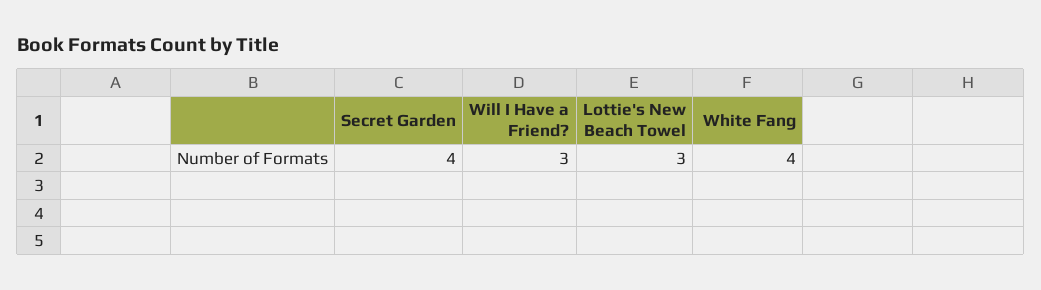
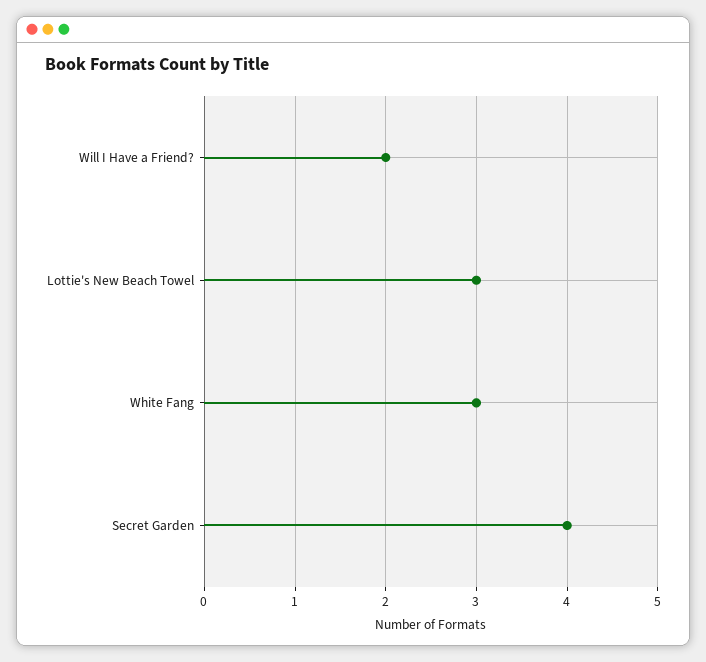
  {
    "Secret Garden": 4,
-   "Will I Have a Friend?": 3,
+   "Will I Have a Friend?": 2,
    "Lottie's New Beach Towel": 3,
-   "White Fang": 4
+   "White Fang": 3
  }

